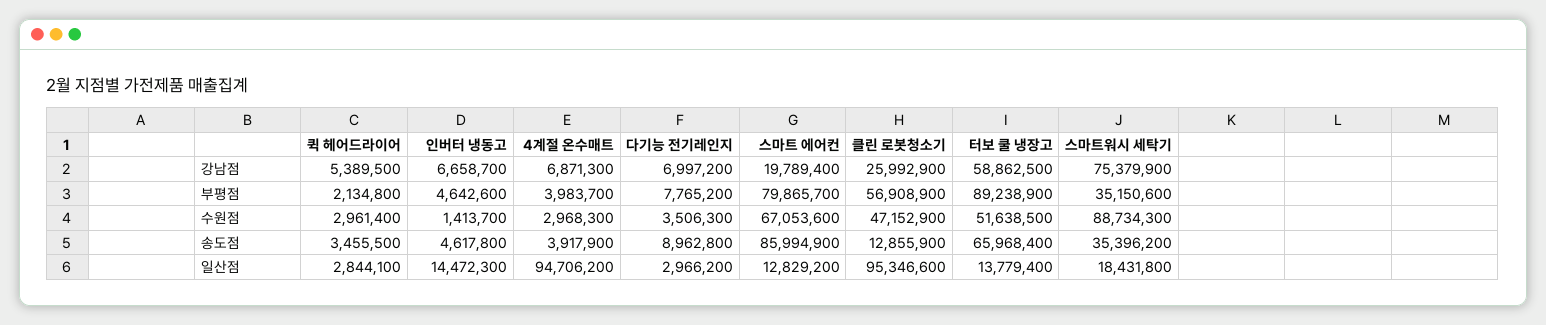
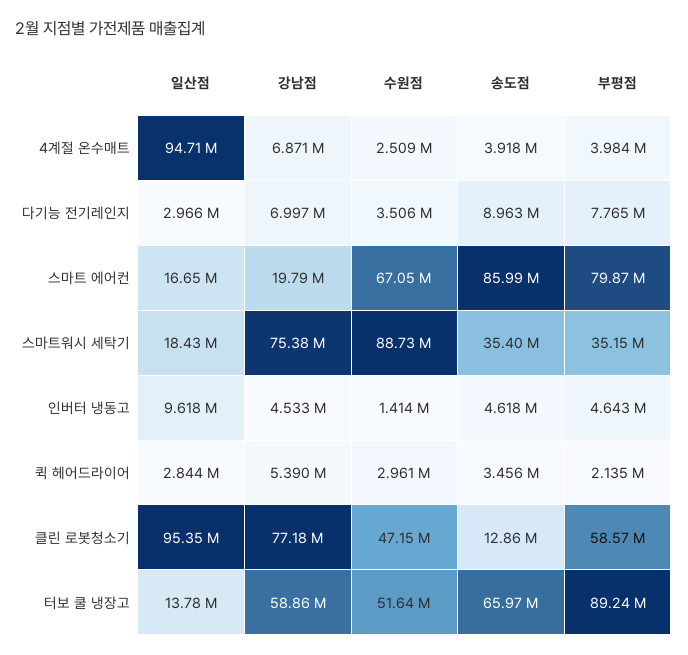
  {
    "퀵 헤어드라이어": {
      "강남점": 5389500,
      "부평점": 2134800,
      "수원점": 2961400,
      "송도점": 3455500,
      "일산점": 2844100
    },
    "인버터 냉동고": {
-     "강남점": 6658700,
+     "강남점": 4533000,
      "부평점": 4642600,
      "수원점": 1413700,
      "송도점": 4617800,
-     "일산점": 14472300
+     "일산점": 9618000
    },
    "4계절 온수매트": {
      "강남점": 6871300,
      "부평점": 3983700,
-     "수원점": 2968300,
+     "수원점": 2509000,
      "송도점": 3917900,
      "일산점": 94706200
    },
    "다기능 전기레인지": {
      "강남점": 6997200,
      "부평점": 7765200,
      "수원점": 3506300,
      "송도점": 8962800,
      "일산점": 2966200
    },
    "스마트 에어컨": {
      "강남점": 19789400,
      "부평점": 79865700,
      "수원점": 67053600,
      "송도점": 85994900,
-     "일산점": 12829200
+     "일산점": 16650000
    },
    "클린 로봇청소기": {
-     "강남점": 25992900,
+     "강남점": 77180000,
-     "부평점": 56908900,
+     "부평점": 58570000,
      "수원점": 47152900,
      "송도점": 12855900,
      "일산점": 95346600
    },
    "터보 쿨 냉장고": {
      "강남점": 58862500,
      "부평점": 89238900,
      "수원점": 51638500,
      "송도점": 65968400,
      "일산점": 13779400
    },
    "스마트워시 세탁기": {
      "강남점": 75379900,
      "부평점": 35150600,
      "수원점": 88734300,
      "송도점": 35396200,
      "일산점": 18431800
    }
  }

